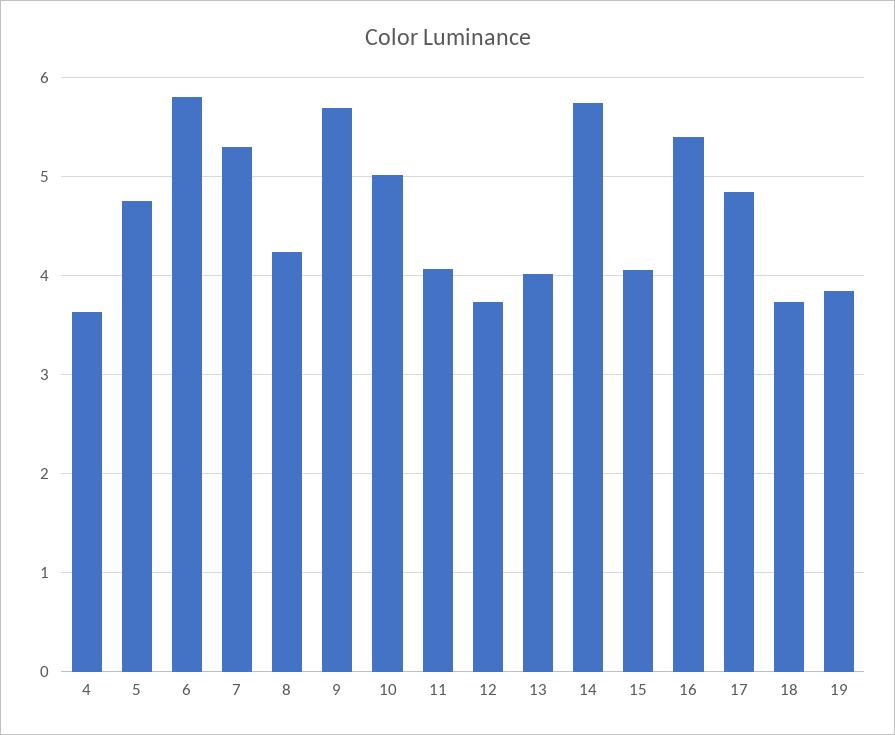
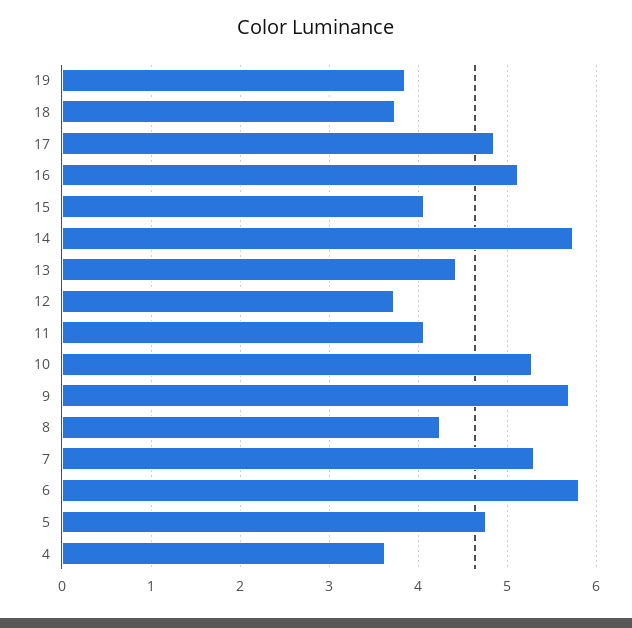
  {
    "4": 3.6,
    "5": 4.8,
    "6": 5.8,
    "7": 5.3,
    "8": 4.2,
    "9": 5.7,
-   "10": 5,
+   "10": 5.3,
    "11": 4.1,
    "12": 3.7,
-   "13": 4,
+   "13": 4.4,
    "14": 5.7,
    "15": 4.1,
-   "16": 5.4,
+   "16": 5.1,
    "17": 4.8,
    "18": 3.7,
    "19": 3.8
  }

